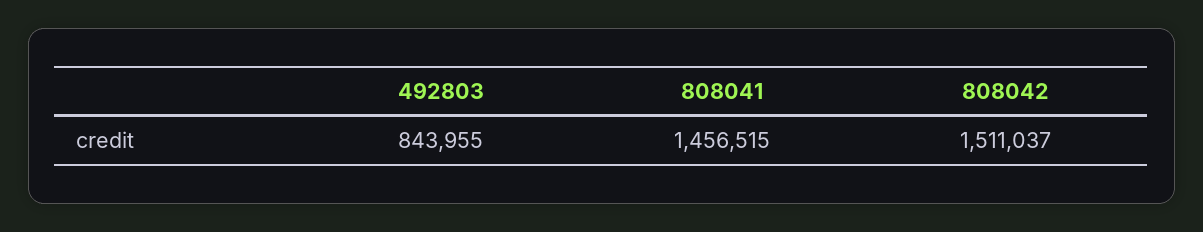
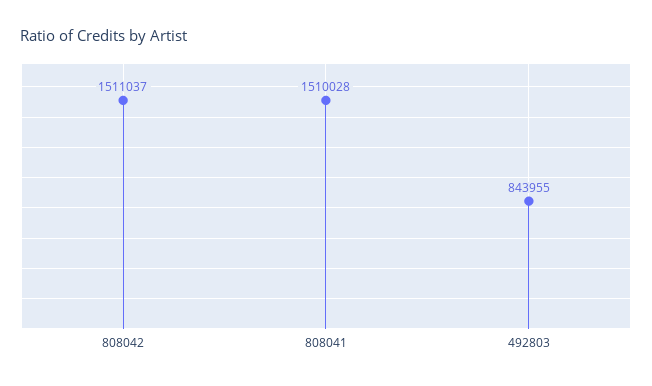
  {
    "492803": 843955,
-   "808041": 1456515,
+   "808041": 1510028,
    "808042": 1511037
  }

